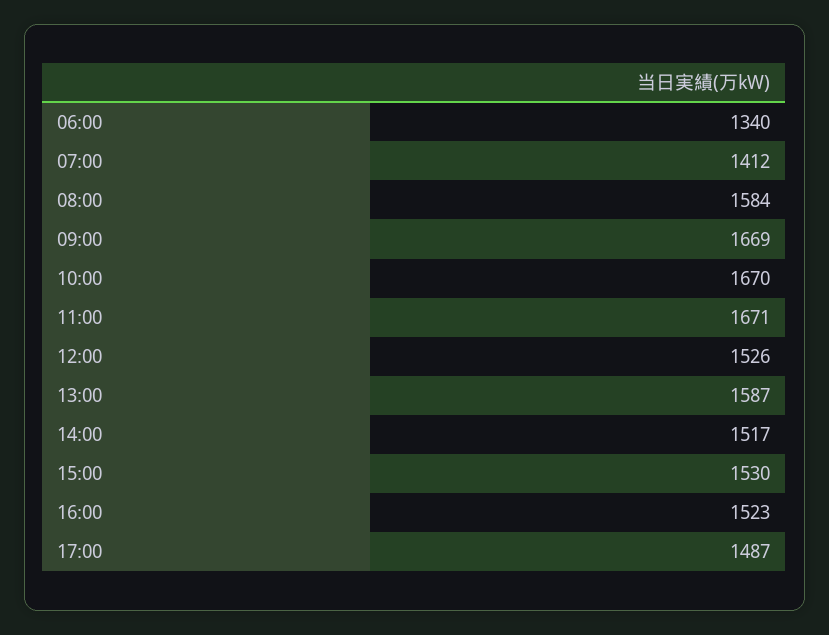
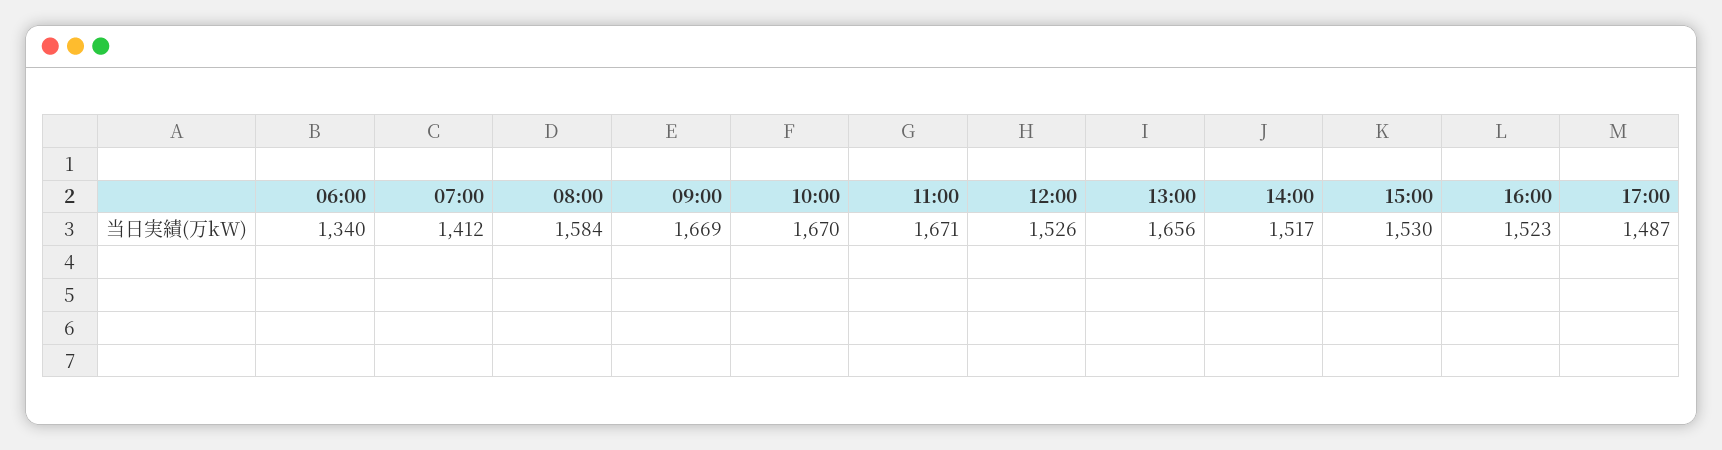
  {
    "06:00": 1340,
    "07:00": 1412,
    "08:00": 1584,
    "09:00": 1669,
    "10:00": 1670,
    "11:00": 1671,
    "12:00": 1526,
-   "13:00": 1587,
+   "13:00": 1656,
    "14:00": 1517,
    "15:00": 1530,
    "16:00": 1523,
    "17:00": 1487
  }

